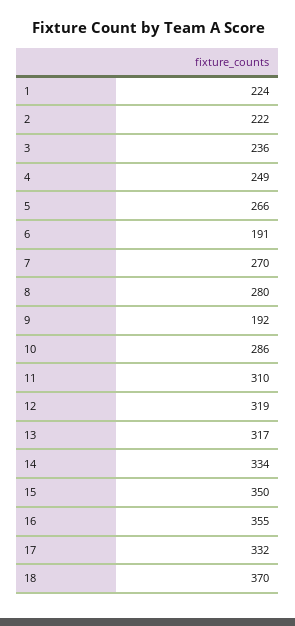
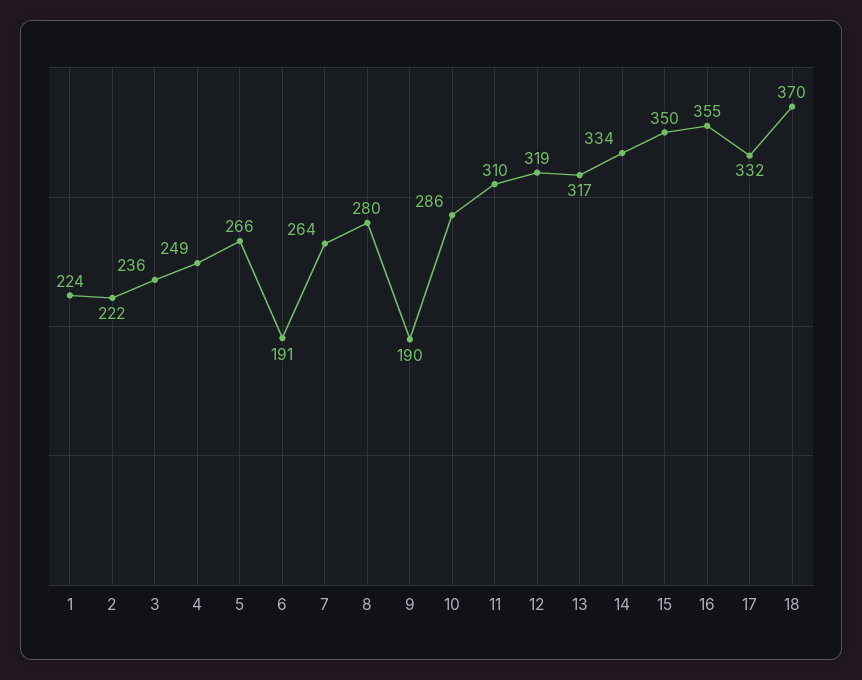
  {
    "1": 224,
    "2": 222,
    "3": 236,
    "4": 249,
    "5": 266,
    "6": 191,
-   "7": 270,
+   "7": 264,
    "8": 280,
-   "9": 192,
+   "9": 190,
    "10": 286,
    "11": 310,
    "12": 319,
    "13": 317,
    "14": 334,
    "15": 350,
    "16": 355,
    "17": 332,
    "18": 370
  }

